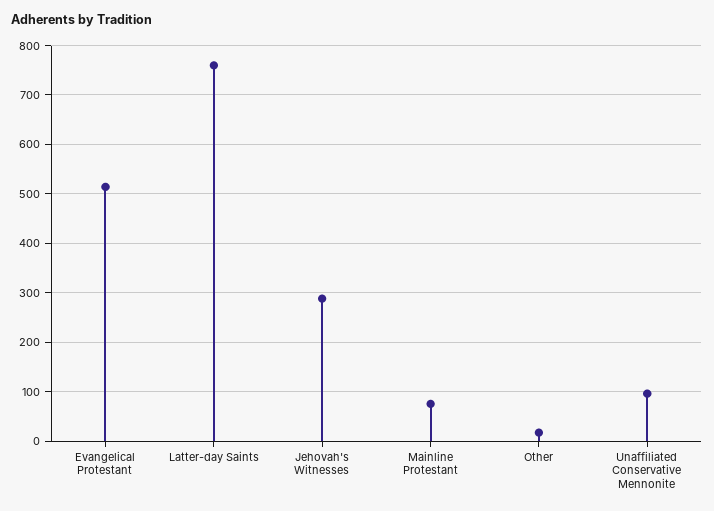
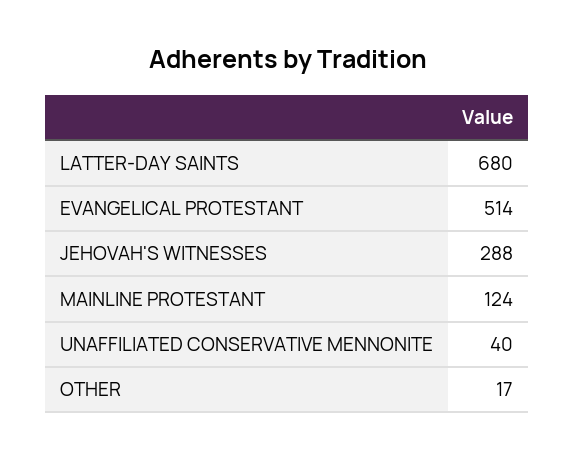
  {
    "Evangelical Protestant": 514,
-   "Latter-day Saints": 760,
+   "Latter-day Saints": 680,
    "Jehovah's Witnesses": 288,
-   "Mainline Protestant": 80,
+   "Mainline Protestant": 124,
    "Other": 17,
-   "Unaffiliated Conservative Mennonite": 100
+   "Unaffiliated Conservative Mennonite": 40
  }

